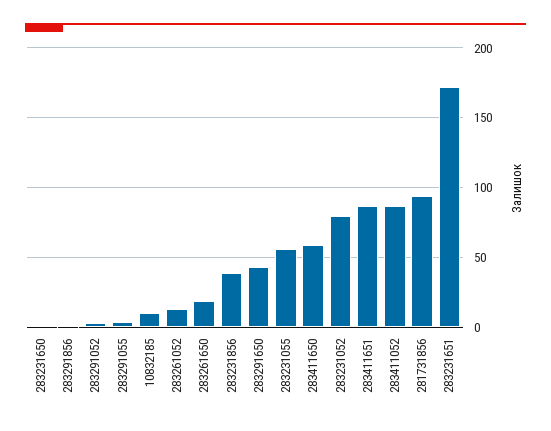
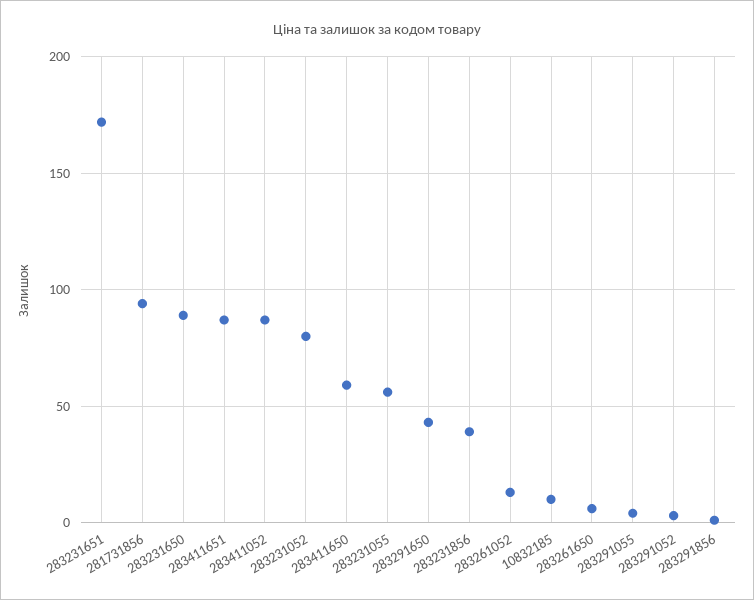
  {
-   "283231650": 0,
+   "283231650": 90,
    "283291856": 0,
    "283291052": 5,
    "283291055": 5,
    "10832185": 10,
    "283261052": 15,
-   "283261650": 20,
+   "283261650": 5,
    "283231856": 40,
    "283291650": 45,
    "283231055": 55,
    "283411650": 60,
    "283231052": 80,
    "283411651": 85,
    "283411052": 85,
    "281731856": 95,
    "283231651": 170
  }

